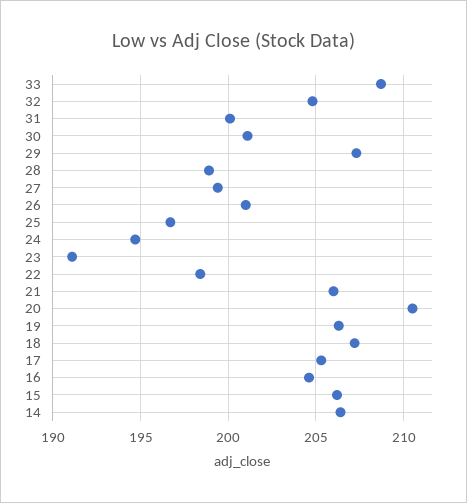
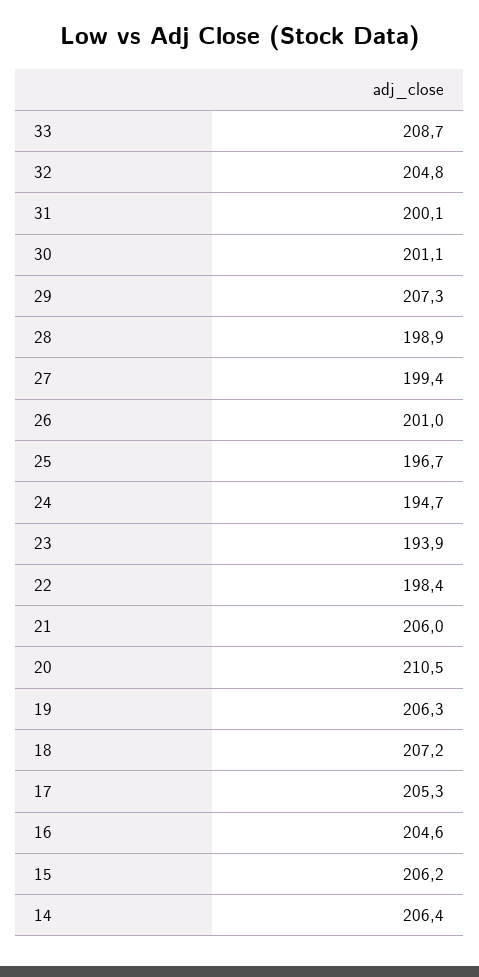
  {
    "33": 208.7,
    "32": 204.8,
    "31": 200.1,
    "30": 201.1,
    "29": 207.3,
    "28": 198.9,
    "27": 199.4,
    "26": 201,
    "25": 196.7,
    "24": 194.7,
-   "23": 191,
+   "23": 193.9,
    "22": 198.4,
    "21": 206,
    "20": 210.5,
    "19": 206.3,
    "18": 207.2,
    "17": 205.3,
    "16": 204.6,
    "15": 206.2,
    "14": 206.4
  }

